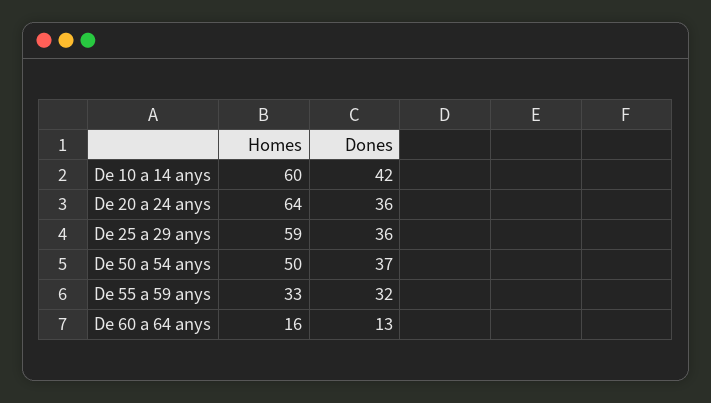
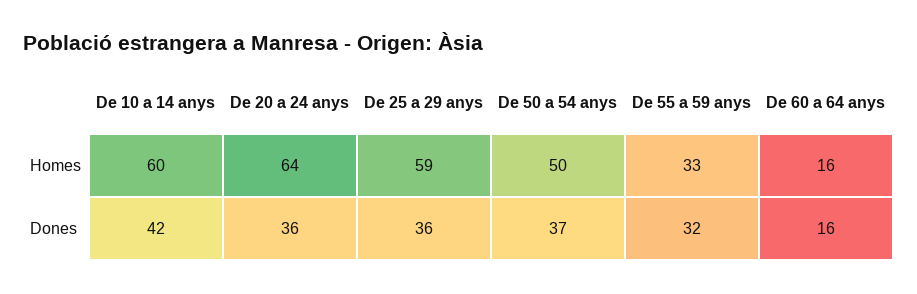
  {
    "Homes": {
      "De 10 a 14 anys": 60,
      "De 20 a 24 anys": 64,
      "De 25 a 29 anys": 59,
      "De 50 a 54 anys": 50,
      "De 55 a 59 anys": 33,
      "De 60 a 64 anys": 16
    },
    "Dones": {
      "De 10 a 14 anys": 42,
      "De 20 a 24 anys": 36,
      "De 25 a 29 anys": 36,
      "De 50 a 54 anys": 37,
      "De 55 a 59 anys": 32,
-     "De 60 a 64 anys": 13
+     "De 60 a 64 anys": 16
    }
  }

